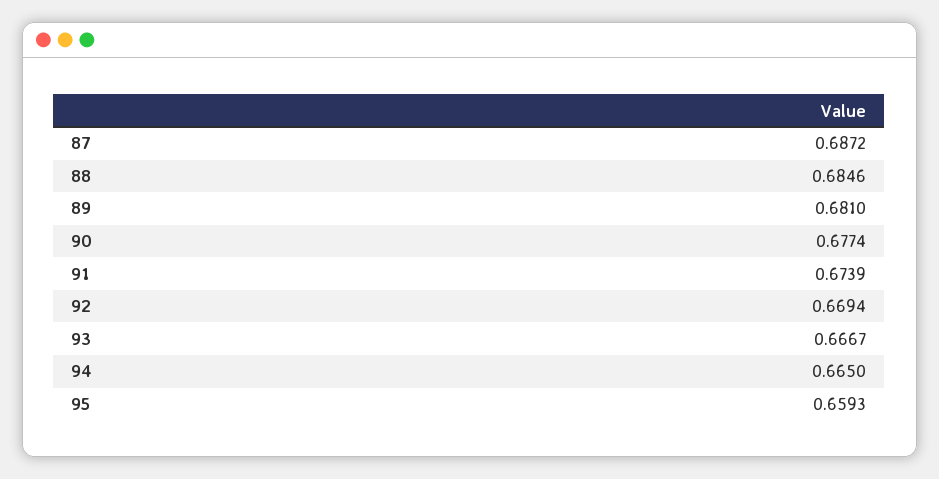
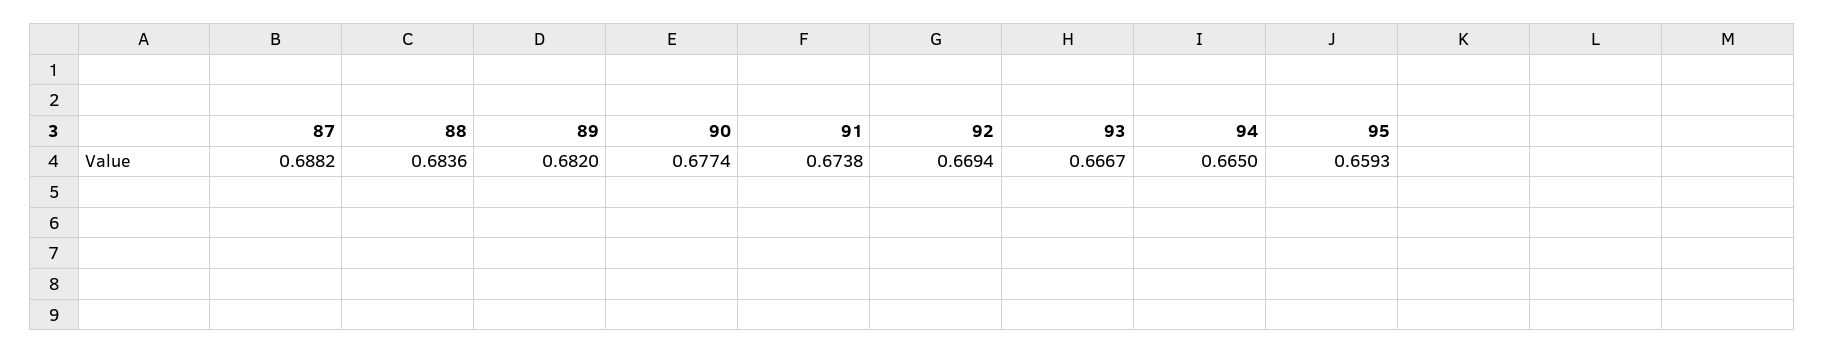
  {
-   "87": 0.6872,
+   "87": 0.6882,
-   "88": 0.6846,
+   "88": 0.6836,
-   "89": 0.681,
+   "89": 0.682,
    "90": 0.6774,
-   "91": 0.6739,
+   "91": 0.6738,
    "92": 0.6694,
    "93": 0.6667,
    "94": 0.665,
    "95": 0.6593
  }

